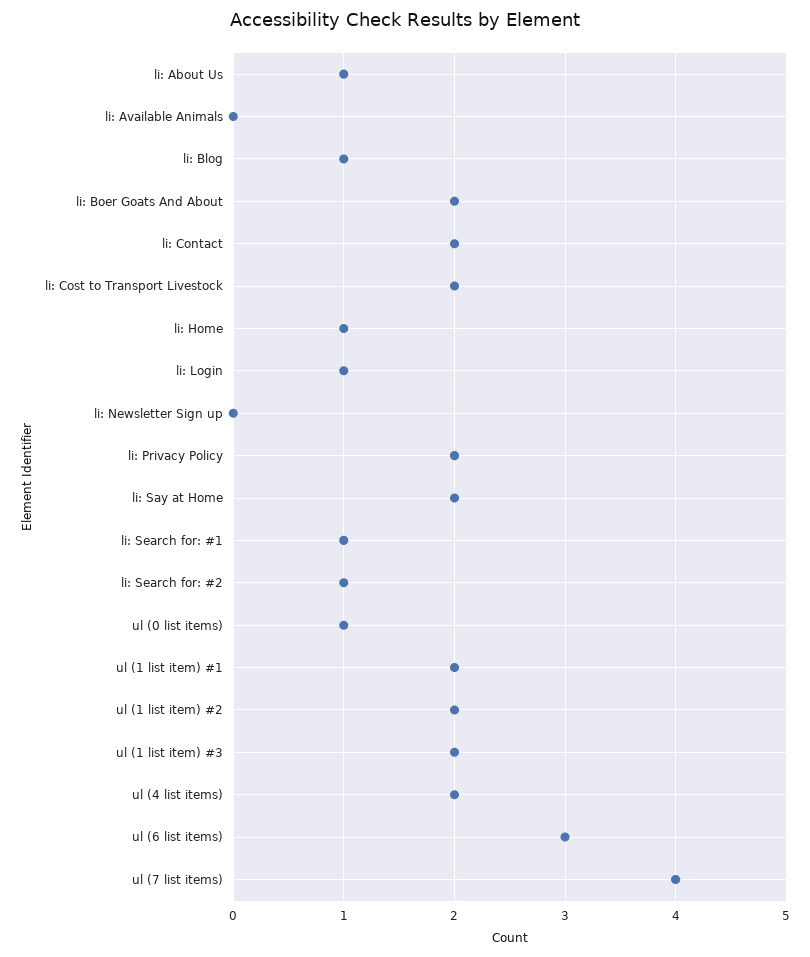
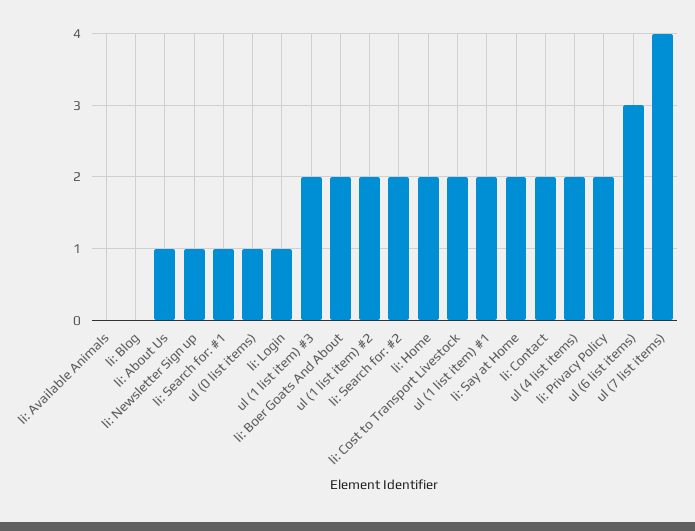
  {
    "li: About Us": 1,
    "li: Available Animals": 0,
-   "li: Blog": 1,
+   "li: Blog": 0,
    "li: Boer Goats And About": 2,
    "li: Contact": 2,
    "li: Cost to Transport Livestock": 2,
-   "li: Home": 1,
+   "li: Home": 2,
    "li: Login": 1,
-   "li: Newsletter Sign up": 0,
+   "li: Newsletter Sign up": 1,
    "li: Privacy Policy": 2,
    "li: Say at Home": 2,
    "li: Search for: #1": 1,
-   "li: Search for: #2": 1,
+   "li: Search for: #2": 2,
    "ul (0 list items)": 1,
    "ul (1 list item) #1": 2,
    "ul (1 list item) #2": 2,
    "ul (1 list item) #3": 2,
    "ul (4 list items)": 2,
    "ul (6 list items)": 3,
    "ul (7 list items)": 4
  }

